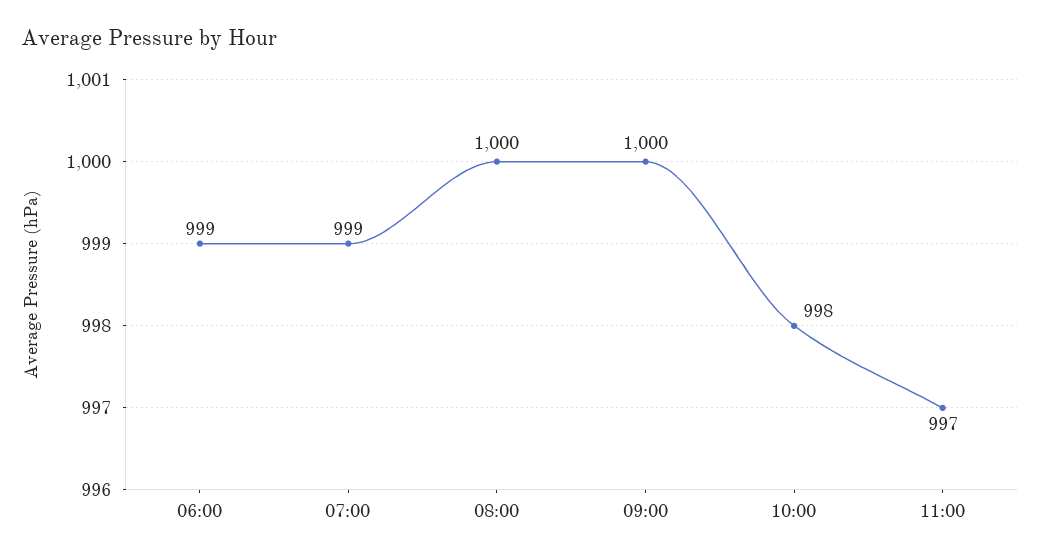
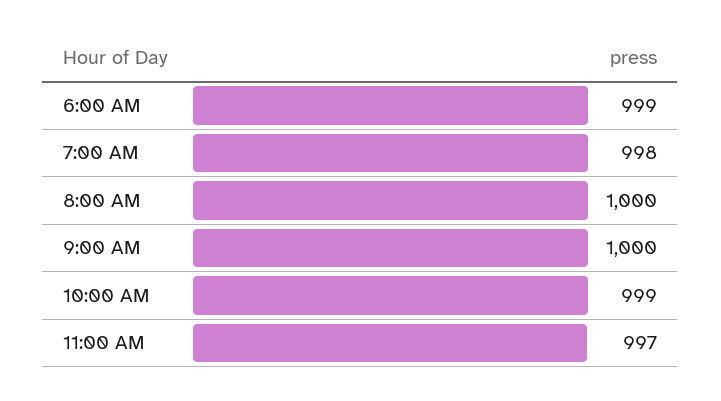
  {
    "06:00": 999,
-   "07:00": 999,
+   "07:00": 998,
    "08:00": 1000,
    "09:00": 1000,
-   "10:00": 998,
+   "10:00": 999,
    "11:00": 997
  }

